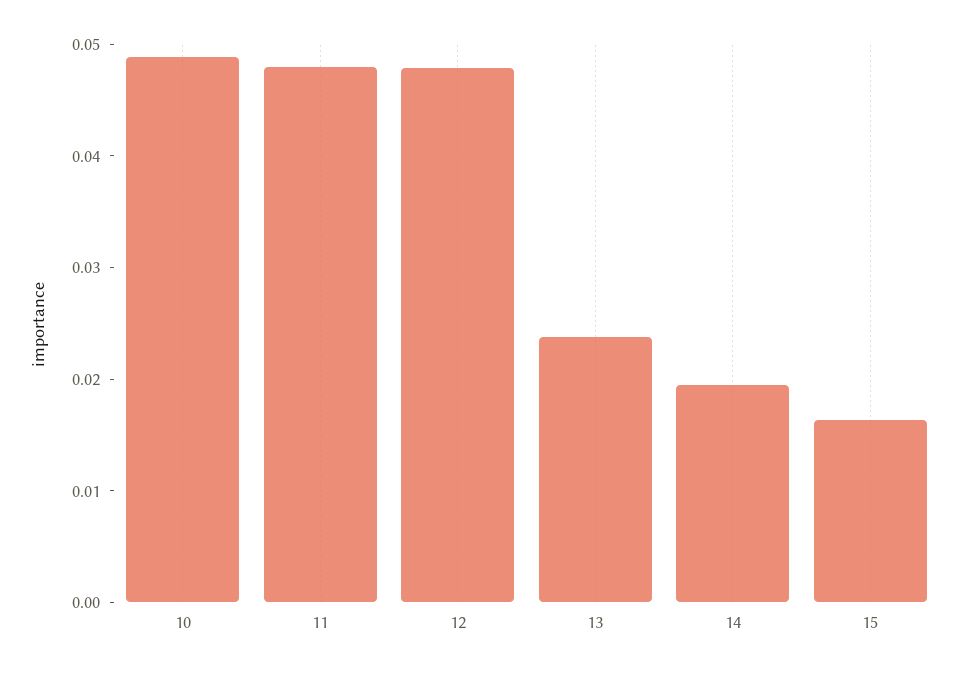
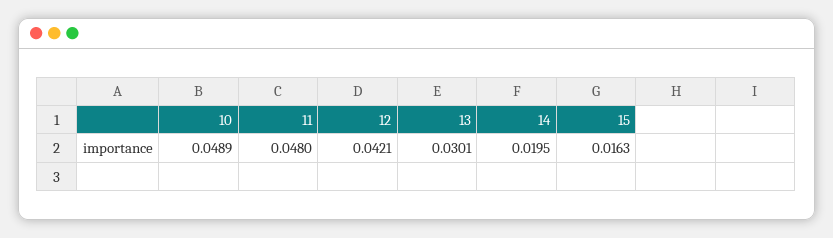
  {
    "10": 0.0489,
    "11": 0.048,
-   "12": 0.048,
+   "12": 0.0421,
-   "13": 0.024,
+   "13": 0.0301,
    "14": 0.0195,
    "15": 0.0163
  }

